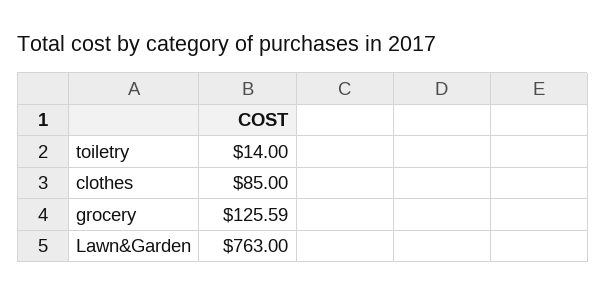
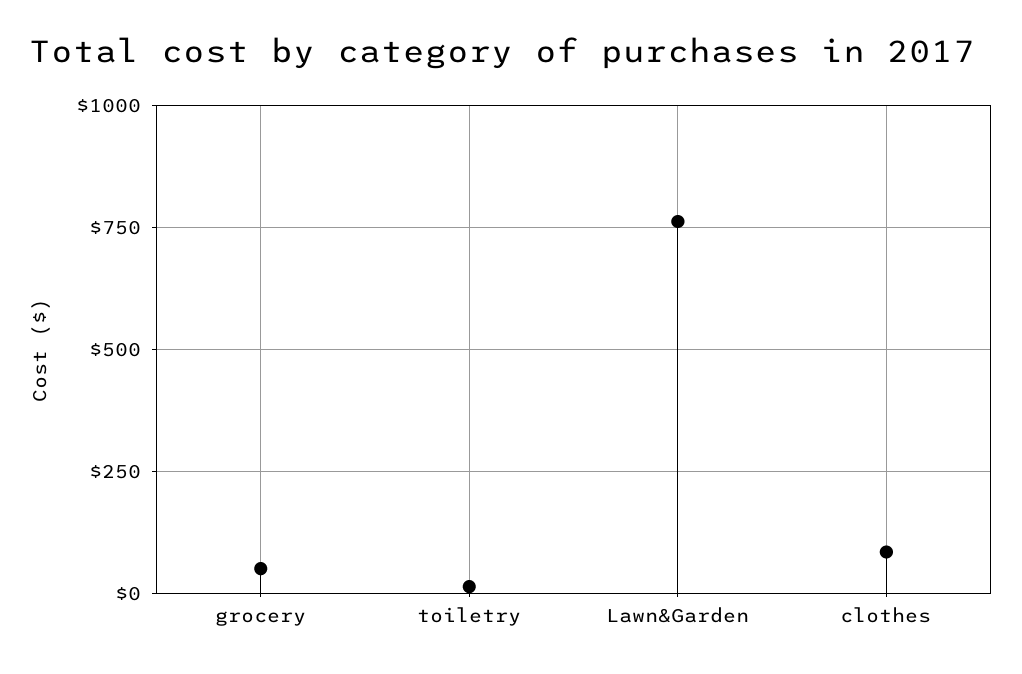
  {
    "toiletry": 14,
    "clothes": 85,
-   "grocery": 125.59,
+   "grocery": 50,
    "Lawn&Garden": 763
  }

